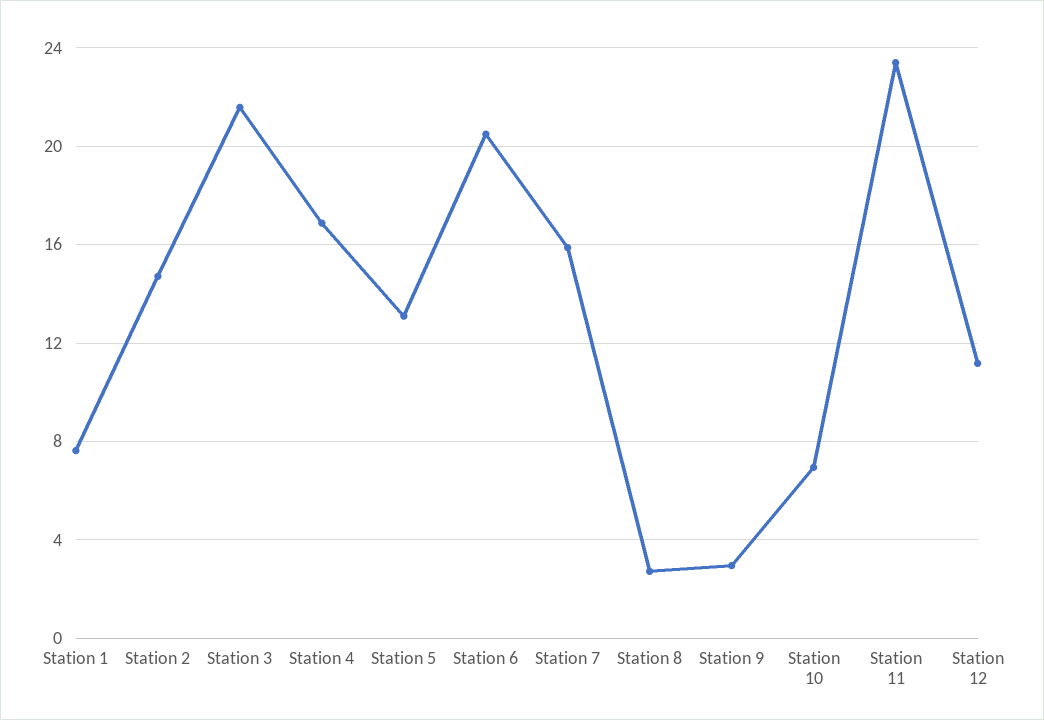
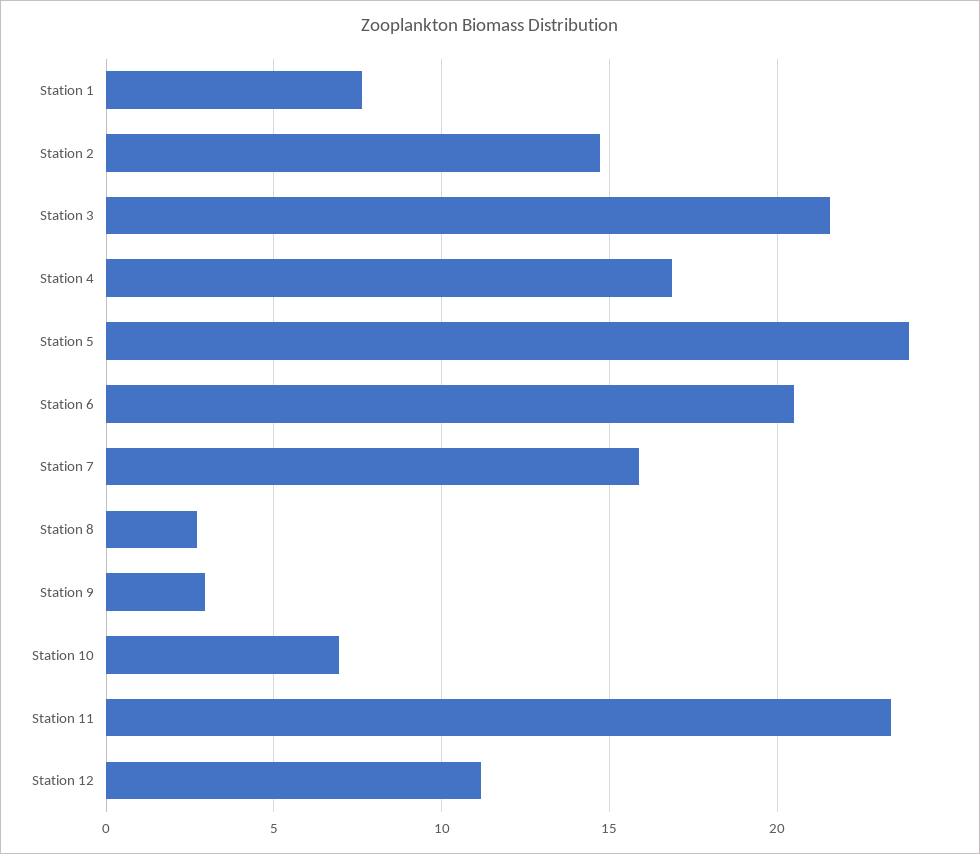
  {
    "Station 1": 7.5,
    "Station 2": 14.5,
    "Station 3": 21.5,
    "Station 4": 17,
-   "Station 5": 13,
+   "Station 5": 24,
    "Station 6": 20.5,
    "Station 7": 16,
    "Station 8": 2.5,
    "Station 9": 3,
    "Station 10": 7,
    "Station 11": 23.5,
    "Station 12": 11
  }

